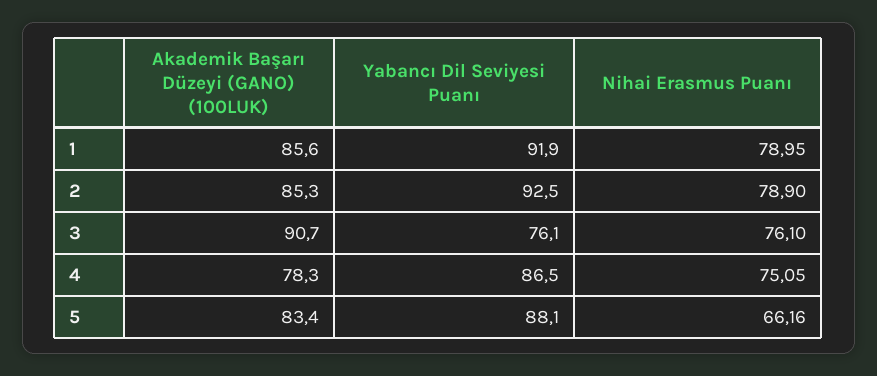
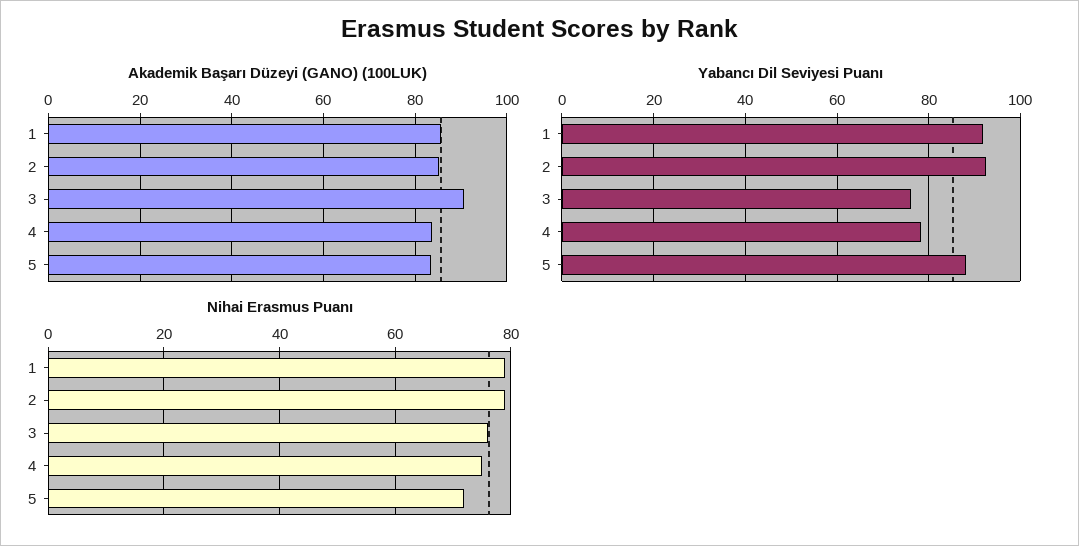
  {
    "Akademik Başarı Düzeyi (GANO) (100LUK)": {
      "1": 85.6,
      "2": 85.3,
      "3": 90.7,
-     "4": 78.3,
+     "4": 84,
      "5": 83.4
    },
    "Yabancı Dil Seviyesi Puanı": {
      "1": 91.9,
      "2": 92.5,
      "3": 76.1,
-     "4": 86.5,
+     "4": 78,
      "5": 88.1
    },
    "Nihai Erasmus Puanı": {
      "1": 78.95,
      "2": 78.9,
      "3": 76.1,
      "4": 75.05,
-     "5": 66.16
+     "5": 72
    }
  }

